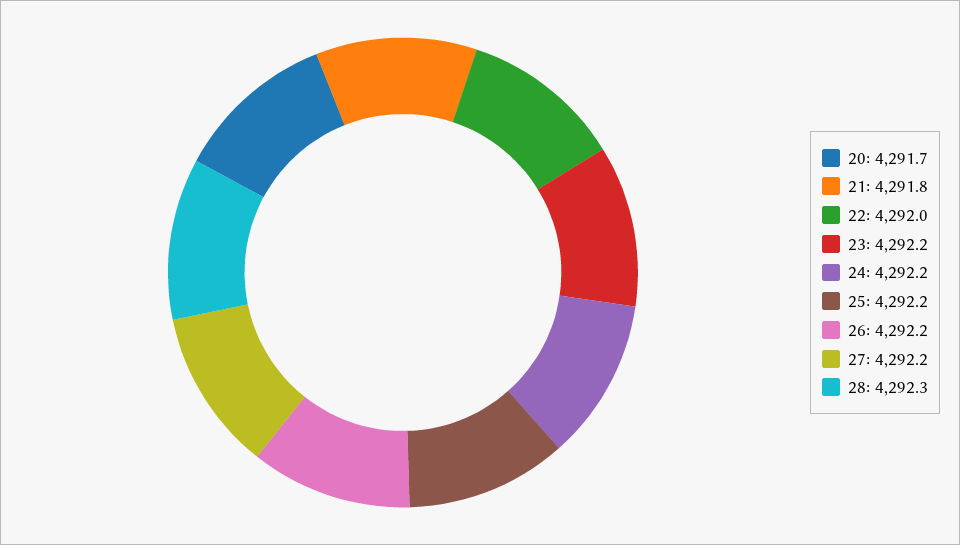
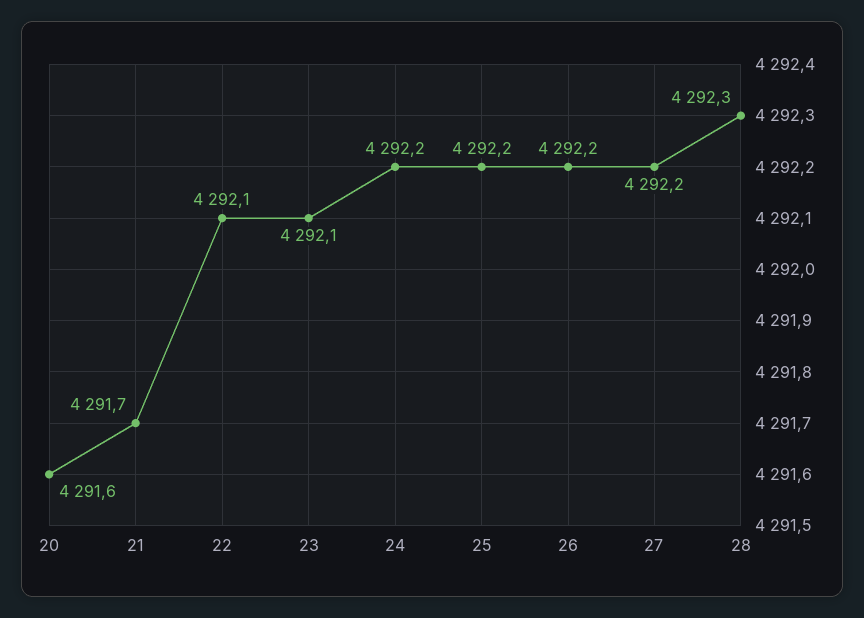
  {
-   "20": 4291.7,
+   "20": 4291.6,
-   "21": 4291.8,
+   "21": 4291.7,
-   "22": 4292,
+   "22": 4292.1,
-   "23": 4292.2,
+   "23": 4292.1,
    "24": 4292.2,
    "25": 4292.2,
    "26": 4292.2,
    "27": 4292.2,
    "28": 4292.3
  }

